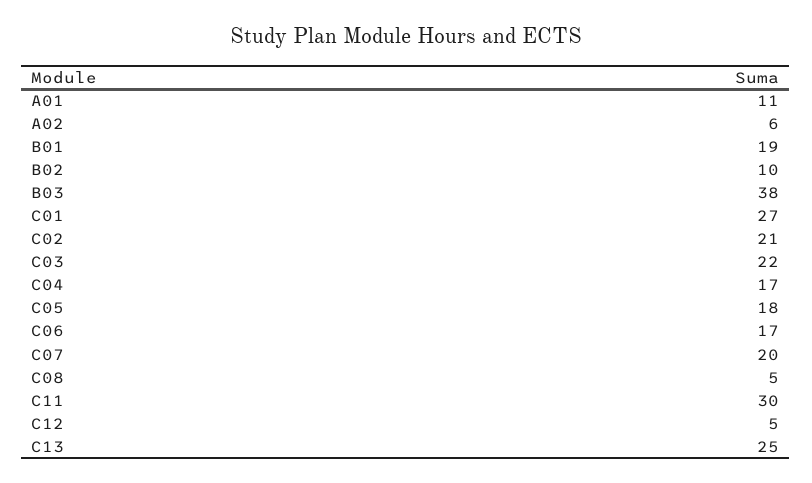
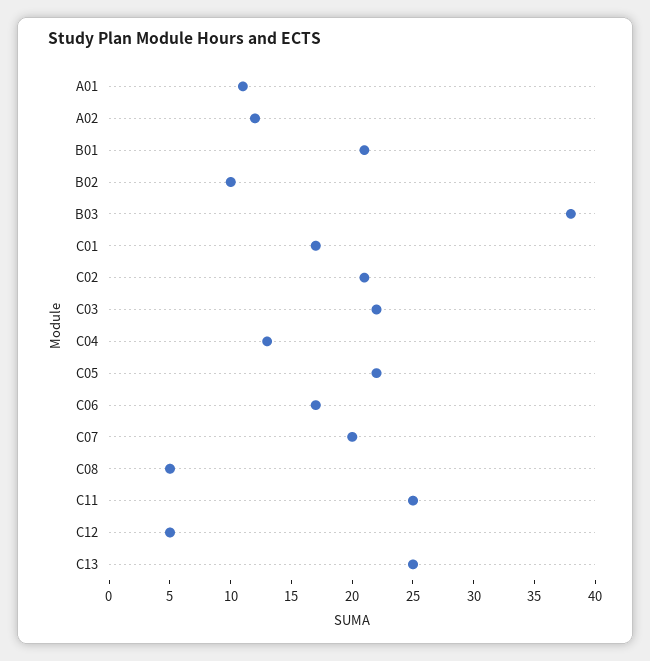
  {
    "A01": 11,
-   "A02": 6,
+   "A02": 12,
-   "B01": 19,
+   "B01": 21,
    "B02": 10,
    "B03": 38,
-   "C01": 27,
+   "C01": 17,
    "C02": 21,
    "C03": 22,
-   "C04": 17,
+   "C04": 13,
-   "C05": 18,
+   "C05": 22,
    "C06": 17,
    "C07": 20,
    "C08": 5,
-   "C11": 30,
+   "C11": 25,
    "C12": 5,
    "C13": 25
  }

